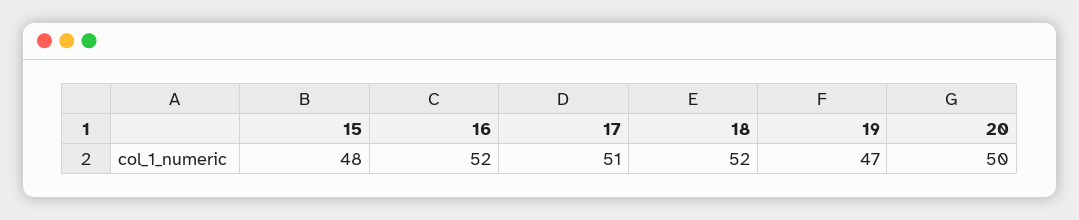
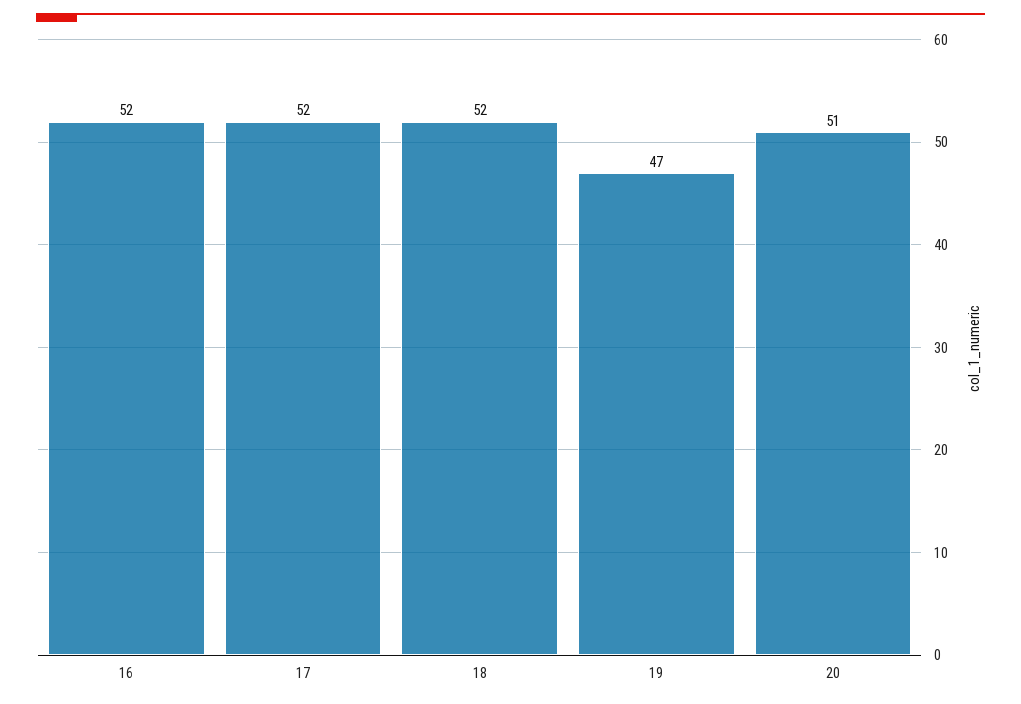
  {
-   "15": 48,
    "16": 52,
-   "17": 51,
+   "17": 52,
    "18": 52,
    "19": 47,
-   "20": 50
+   "20": 51
  }

